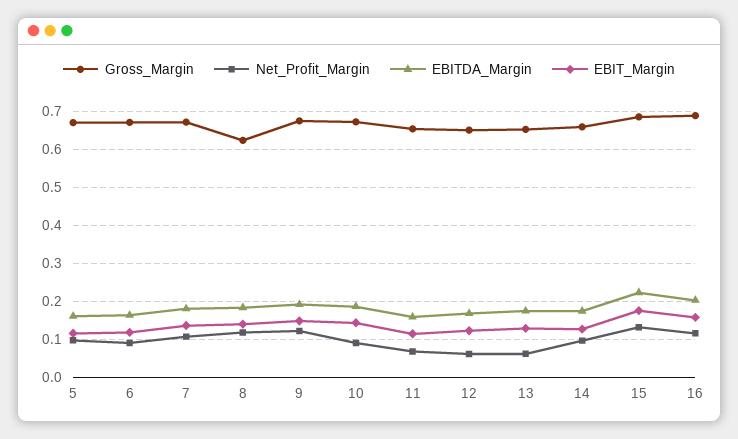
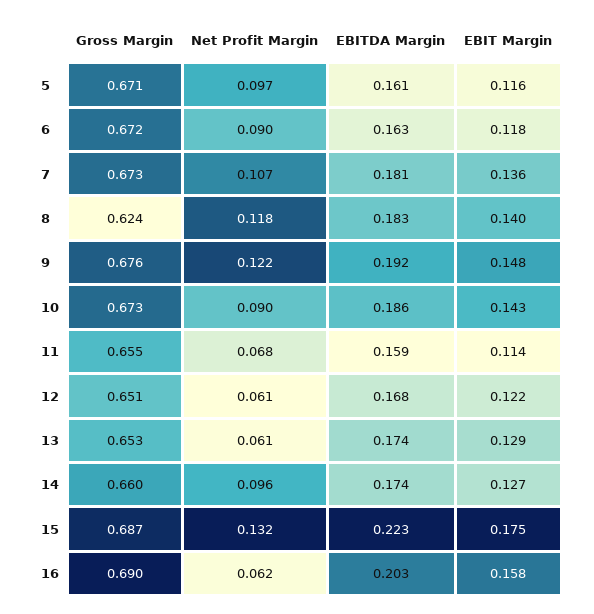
  {
    "Gross_Margin": {
      "5": 0.671,
      "6": 0.672,
      "7": 0.673,
      "8": 0.624,
      "9": 0.676,
      "10": 0.673,
      "11": 0.655,
      "12": 0.651,
      "13": 0.653,
      "14": 0.66,
      "15": 0.687,
      "16": 0.69
    },
    "Net_Profit_Margin": {
      "5": 0.097,
      "6": 0.09,
      "7": 0.107,
      "8": 0.118,
      "9": 0.122,
      "10": 0.09,
      "11": 0.068,
      "12": 0.061,
      "13": 0.061,
      "14": 0.096,
      "15": 0.132,
-     "16": 0.12
+     "16": 0.062
    },
    "EBITDA_Margin": {
      "5": 0.161,
      "6": 0.163,
      "7": 0.181,
      "8": 0.183,
      "9": 0.192,
      "10": 0.186,
      "11": 0.159,
      "12": 0.168,
      "13": 0.174,
      "14": 0.174,
      "15": 0.223,
      "16": 0.203
    },
    "EBIT_Margin": {
      "5": 0.116,
      "6": 0.118,
      "7": 0.136,
      "8": 0.14,
      "9": 0.148,
      "10": 0.143,
      "11": 0.114,
      "12": 0.122,
      "13": 0.129,
      "14": 0.127,
      "15": 0.175,
      "16": 0.158
    }
  }

